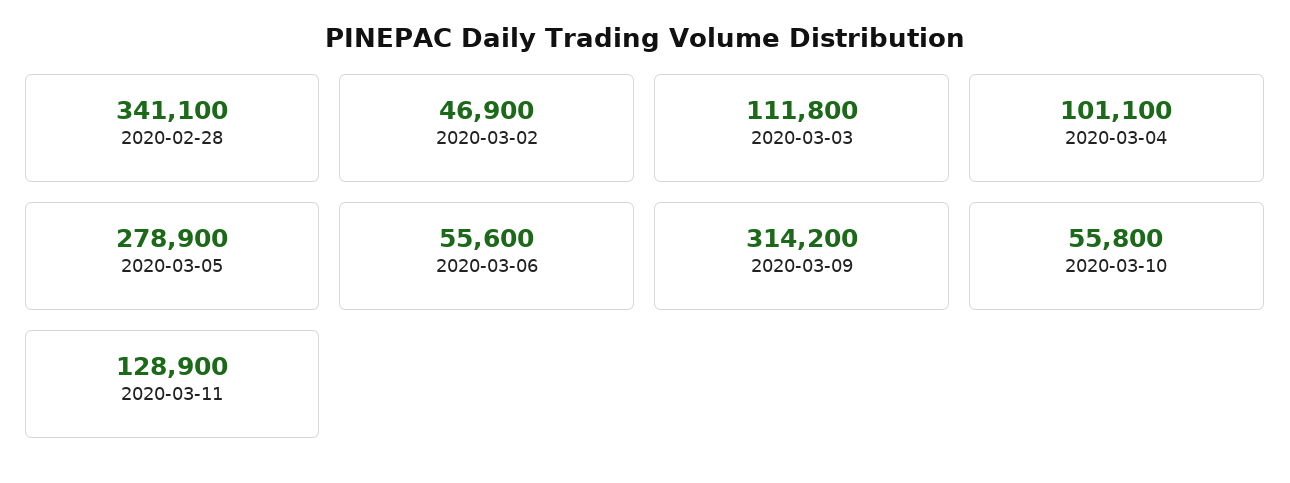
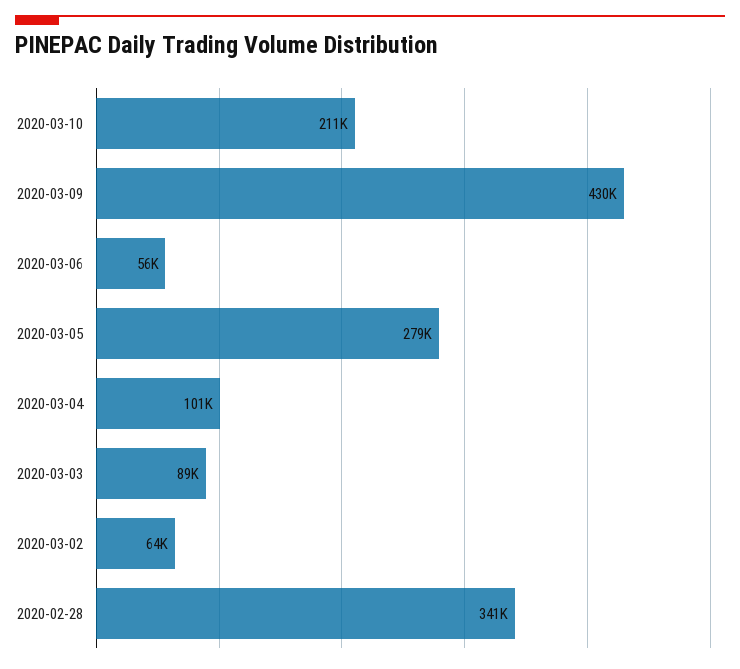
  {
    "2020-02-28": 341100,
-   "2020-03-02": 46900,
+   "2020-03-02": 64000,
-   "2020-03-03": 111800,
+   "2020-03-03": 89000,
    "2020-03-04": 101100,
    "2020-03-05": 278900,
    "2020-03-06": 55600,
-   "2020-03-09": 314200,
+   "2020-03-09": 430000,
-   "2020-03-10": 55800,
+   "2020-03-10": 211000
-   "2020-03-11": 128900
  }

